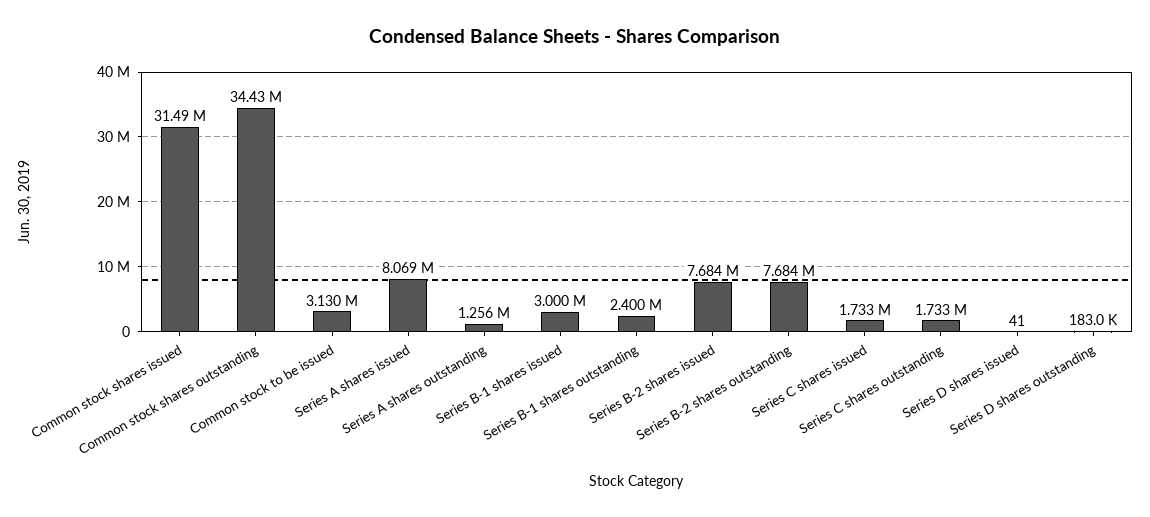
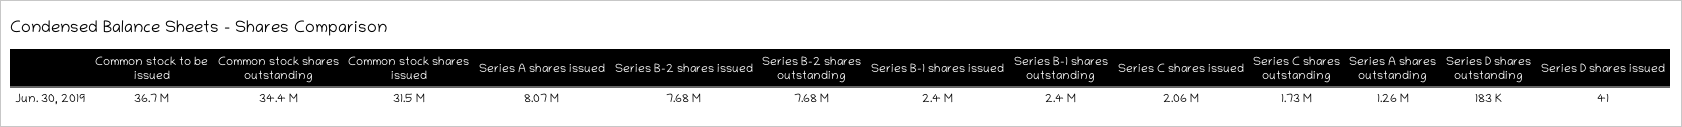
  {
    "Common stock shares issued": 31490000,
    "Common stock shares outstanding": 34430000,
-   "Common stock to be issued": 3130000,
+   "Common stock to be issued": 36700000,
    "Series A shares issued": 8069000,
    "Series A shares outstanding": 1256000,
-   "Series B-1 shares issued": 3000000,
+   "Series B-1 shares issued": 2400000,
    "Series B-1 shares outstanding": 2400000,
    "Series B-2 shares issued": 7684000,
    "Series B-2 shares outstanding": 7684000,
-   "Series C shares issued": 1733000,
+   "Series C shares issued": 2060000,
    "Series C shares outstanding": 1733000,
    "Series D shares issued": 41,
    "Series D shares outstanding": 183000
  }

